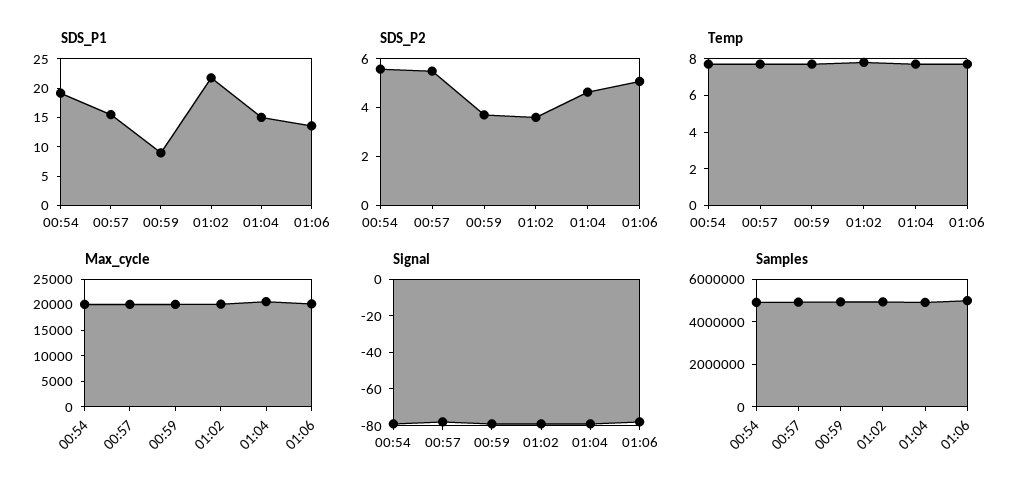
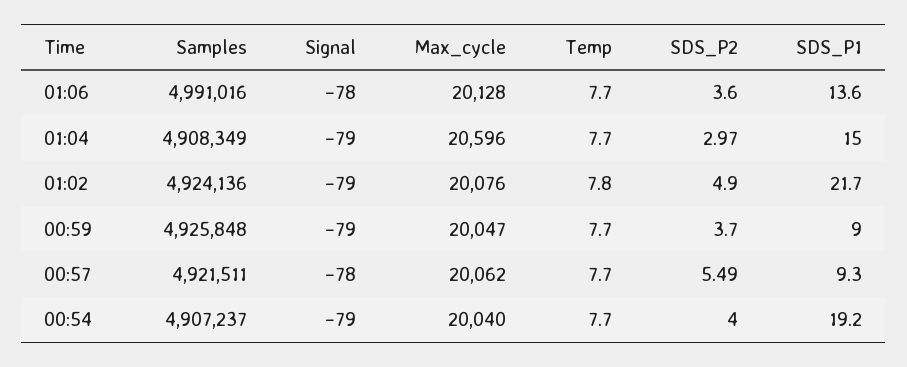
  {
    "SDS_P1": {
      "00:54": 19.2,
-     "00:57": 15,
+     "00:57": 9.3,
      "00:59": 9,
      "01:02": 21.7,
      "01:04": 15,
      "01:06": 13.6
    },
    "SDS_P2": {
-     "00:54": 5.5,
+     "00:54": 4,
      "00:57": 5.49,
      "00:59": 3.7,
-     "01:02": 3.5,
+     "01:02": 4.9,
-     "01:04": 4.5,
+     "01:04": 2.97,
-     "01:06": 5
+     "01:06": 3.6
    },
    "Temp": {
      "00:54": 7.7,
      "00:57": 7.7,
      "00:59": 7.7,
      "01:02": 7.8,
      "01:04": 7.7,
      "01:06": 7.7
    },
    "Max_cycle": {
      "00:54": 20040,
      "00:57": 20062,
      "00:59": 20047,
      "01:02": 20076,
      "01:04": 20596,
      "01:06": 20128
    },
    "Signal": {
      "00:54": -79,
      "00:57": -78,
      "00:59": -79,
      "01:02": -79,
      "01:04": -79,
      "01:06": -78
    },
    "Samples": {
      "00:54": 4907237,
      "00:57": 4921511,
      "00:59": 4925848,
      "01:02": 4924136,
      "01:04": 4908349,
      "01:06": 4991016
    }
  }

